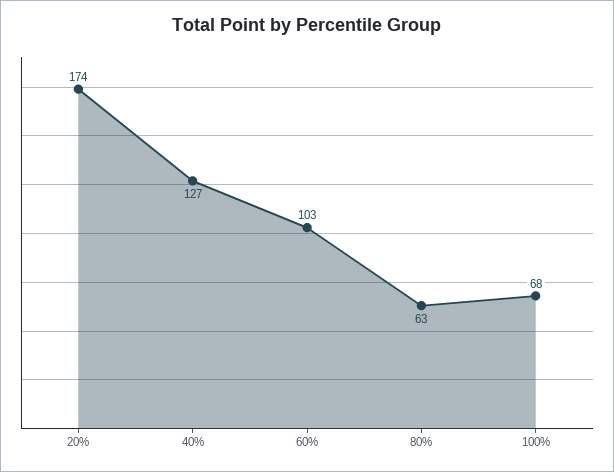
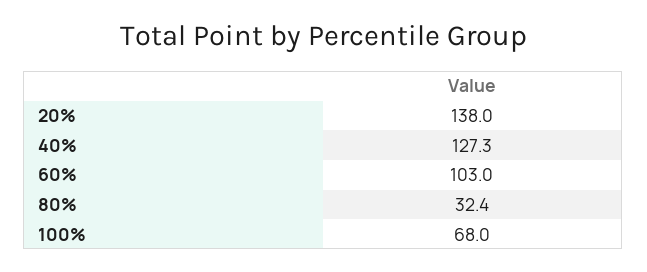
  {
-   "20%": 174,
+   "20%": 138,
    "40%": 127.3,
    "60%": 103,
-   "80%": 63,
+   "80%": 32.4,
    "100%": 68
  }

